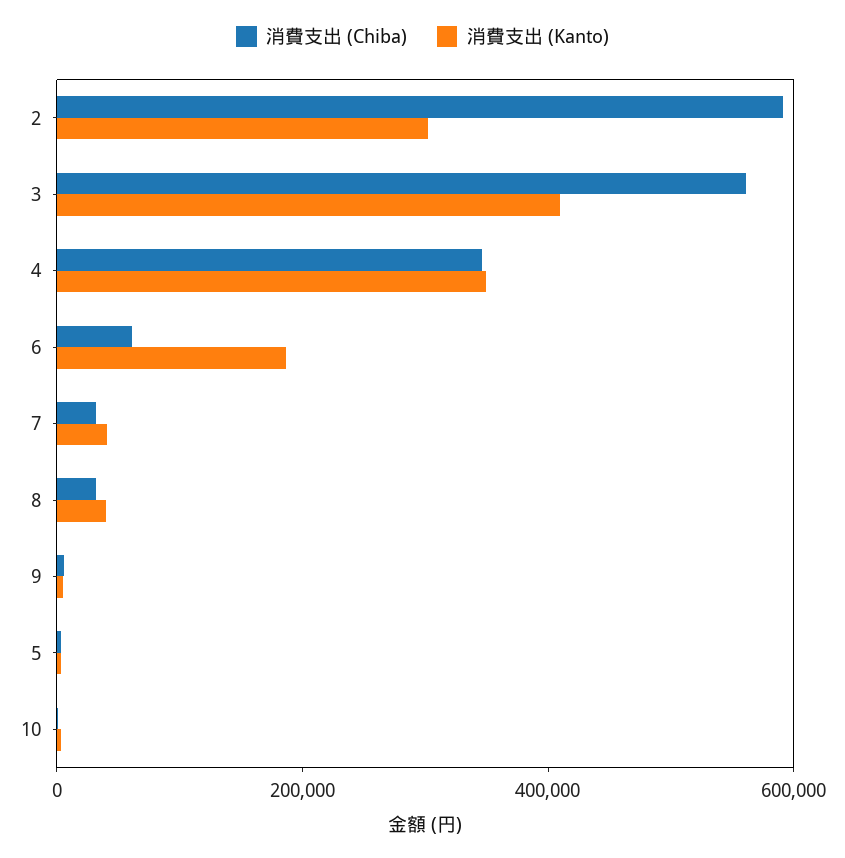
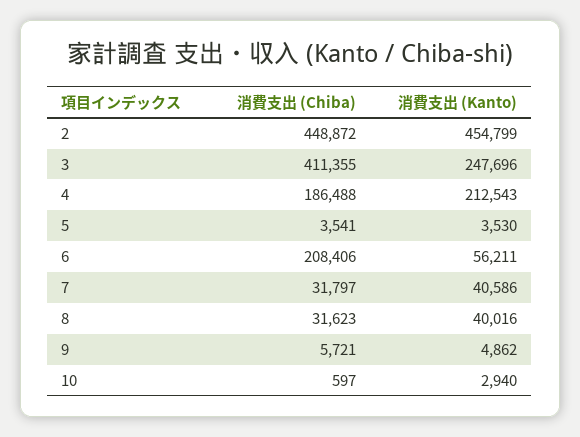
  {
    "消費支出 (Chiba)": {
-     "2": 600000,
+     "2": 448872,
-     "3": 550000,
+     "3": 411355,
-     "4": 350000,
+     "4": 186488,
-     "6": 50000,
+     "6": 208406,
      "7": 31797,
      "8": 31623,
      "9": 5721,
      "5": 3541,
      "10": 597
    },
    "消費支出 (Kanto)": {
-     "2": 300000,
+     "2": 454799,
-     "3": 400000,
+     "3": 247696,
-     "4": 350000,
+     "4": 212543,
-     "6": 200000,
+     "6": 56211,
      "7": 40586,
      "8": 40016,
      "9": 4862,
      "5": 3530,
      "10": 2940
    }
  }

